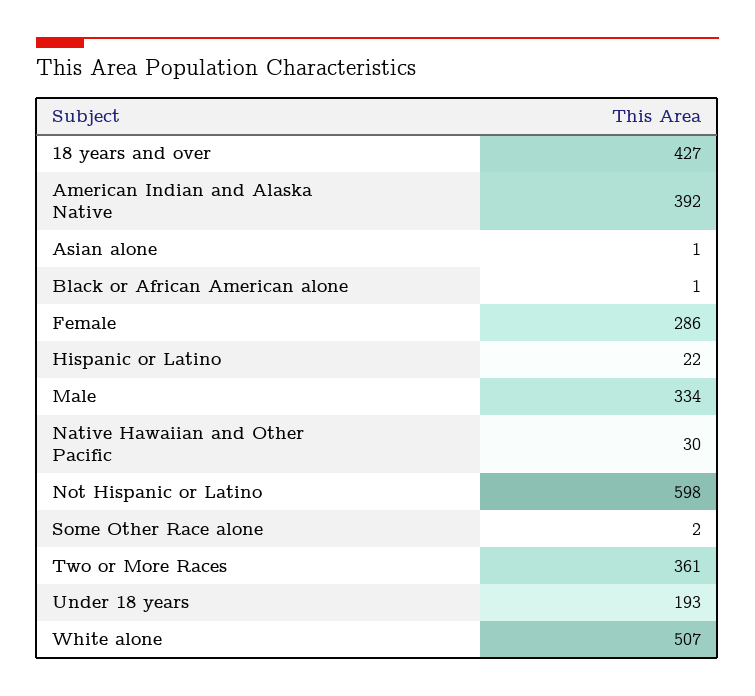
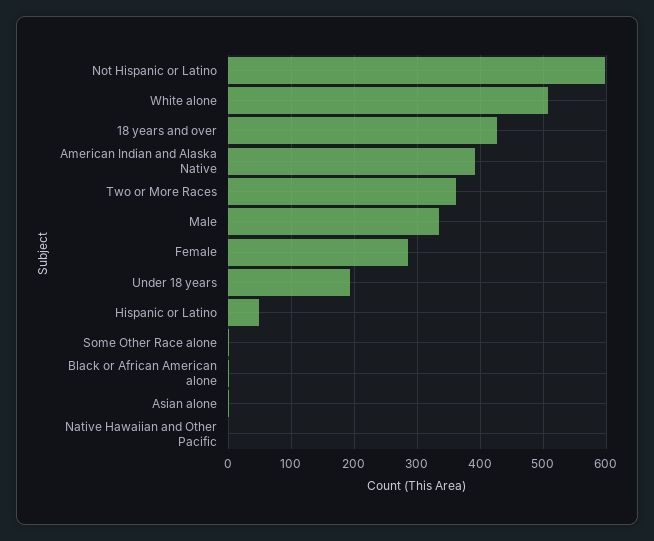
  {
    "18 years and over": 427,
    "American Indian and Alaska Native": 392,
    "Asian alone": 1,
    "Black or African American alone": 1,
    "Female": 286,
-   "Hispanic or Latino": 22,
+   "Hispanic or Latino": 50,
    "Male": 334,
-   "Native Hawaiian and Other Pacific": 30,
+   "Native Hawaiian and Other Pacific": 0,
    "Not Hispanic or Latino": 598,
    "Some Other Race alone": 2,
    "Two or More Races": 361,
    "Under 18 years": 193,
    "White alone": 507
  }

